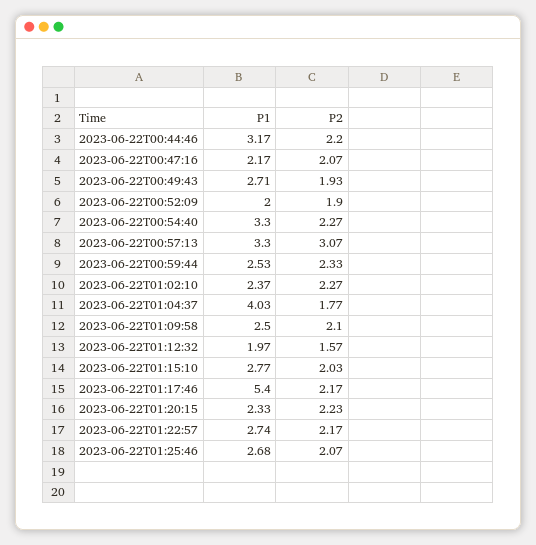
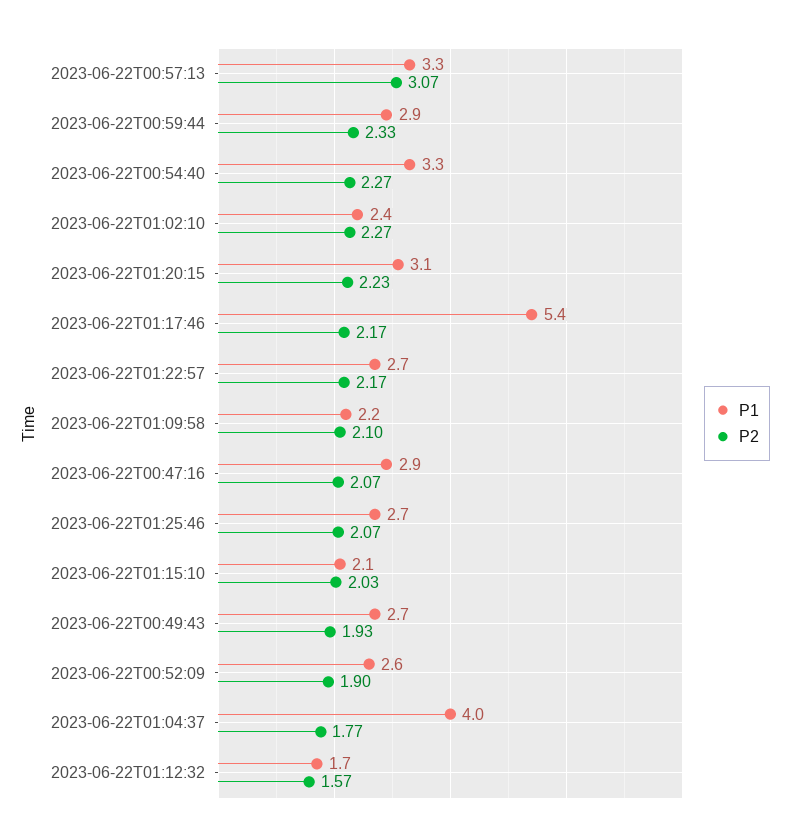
  {
    "P1": {
-     "2023-06-22T00:44:46": 3.17,
-     "2023-06-22T00:47:16": 2.17,
+     "2023-06-22T00:47:16": 2.9,
      "2023-06-22T00:49:43": 2.71,
-     "2023-06-22T00:52:09": 2,
+     "2023-06-22T00:52:09": 2.6,
      "2023-06-22T00:54:40": 3.3,
      "2023-06-22T00:57:13": 3.3,
-     "2023-06-22T00:59:44": 2.53,
+     "2023-06-22T00:59:44": 2.9,
      "2023-06-22T01:02:10": 2.37,
      "2023-06-22T01:04:37": 4.03,
-     "2023-06-22T01:09:58": 2.5,
+     "2023-06-22T01:09:58": 2.2,
-     "2023-06-22T01:12:32": 1.97,
+     "2023-06-22T01:12:32": 1.7,
-     "2023-06-22T01:15:10": 2.77,
+     "2023-06-22T01:15:10": 2.1,
      "2023-06-22T01:17:46": 5.4,
-     "2023-06-22T01:20:15": 2.33,
+     "2023-06-22T01:20:15": 3.1,
      "2023-06-22T01:22:57": 2.74,
      "2023-06-22T01:25:46": 2.68
    },
    "P2": {
-     "2023-06-22T00:44:46": 2.2,
      "2023-06-22T00:47:16": 2.07,
      "2023-06-22T00:49:43": 1.93,
      "2023-06-22T00:52:09": 1.9,
      "2023-06-22T00:54:40": 2.27,
      "2023-06-22T00:57:13": 3.07,
      "2023-06-22T00:59:44": 2.33,
      "2023-06-22T01:02:10": 2.27,
      "2023-06-22T01:04:37": 1.77,
      "2023-06-22T01:09:58": 2.1,
      "2023-06-22T01:12:32": 1.57,
      "2023-06-22T01:15:10": 2.03,
      "2023-06-22T01:17:46": 2.17,
      "2023-06-22T01:20:15": 2.23,
      "2023-06-22T01:22:57": 2.17,
      "2023-06-22T01:25:46": 2.07
    }
  }

